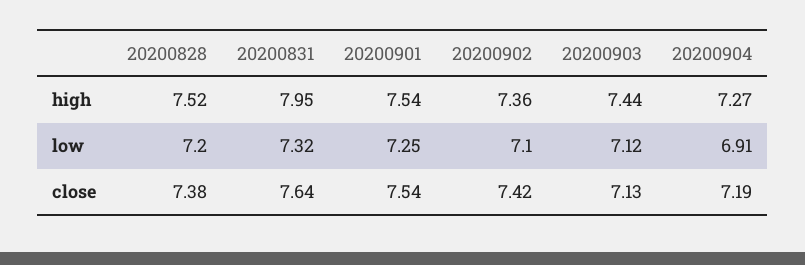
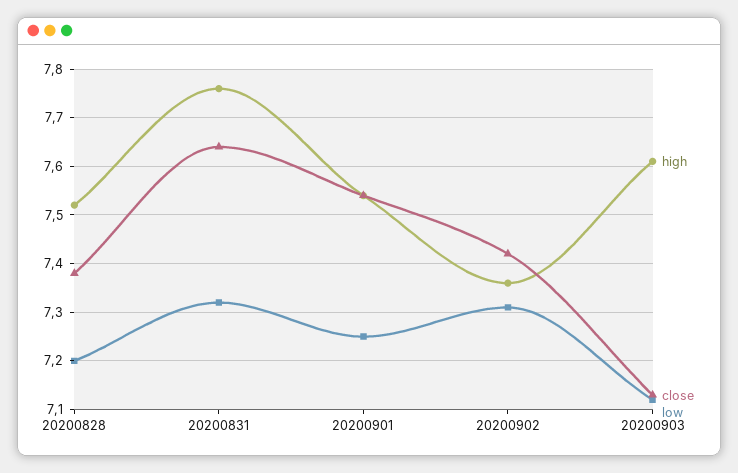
  {
    "high": {
      "20200828": 7.52,
-     "20200831": 7.95,
+     "20200831": 7.75,
      "20200901": 7.54,
      "20200902": 7.36,
-     "20200903": 7.44,
+     "20200903": 7.6
-     "20200904": 7.27
    },
    "low": {
      "20200828": 7.2,
      "20200831": 7.32,
      "20200901": 7.25,
-     "20200902": 7.1,
+     "20200902": 7.3,
-     "20200903": 7.12,
+     "20200903": 7.12
-     "20200904": 6.91
    },
    "close": {
      "20200828": 7.38,
      "20200831": 7.64,
      "20200901": 7.54,
      "20200902": 7.42,
-     "20200903": 7.13,
+     "20200903": 7.13
-     "20200904": 7.19
    }
  }

